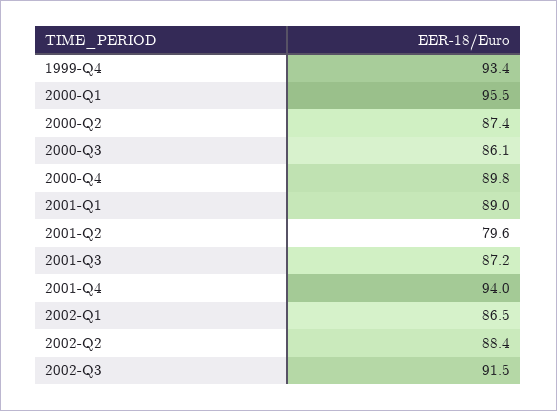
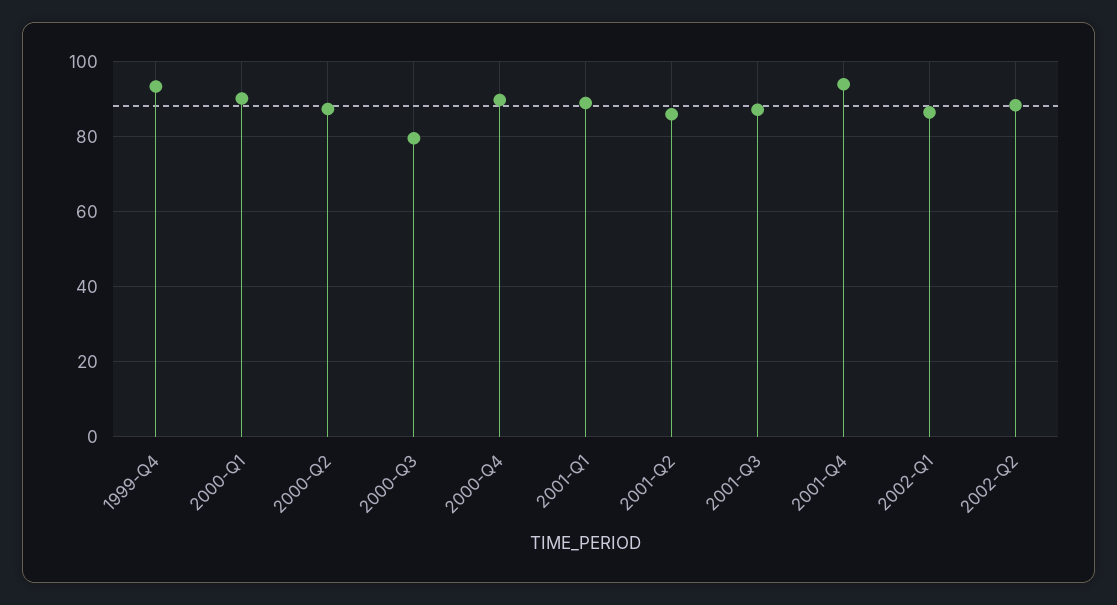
  {
    "1999-Q4": 93.4,
-   "2000-Q1": 95.5,
+   "2000-Q1": 90,
    "2000-Q2": 87.4,
-   "2000-Q3": 86.1,
+   "2000-Q3": 80,
    "2000-Q4": 89.8,
    "2001-Q1": 89,
-   "2001-Q2": 79.6,
+   "2001-Q2": 86,
    "2001-Q3": 87.2,
    "2001-Q4": 94,
    "2002-Q1": 86.5,
-   "2002-Q2": 88.4,
+   "2002-Q2": 88.4
-   "2002-Q3": 91.5
  }

